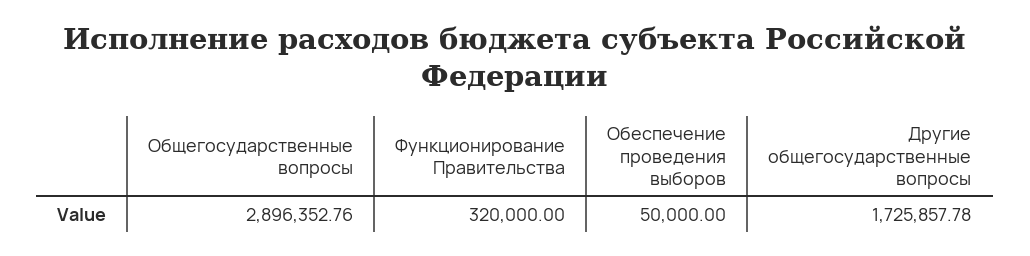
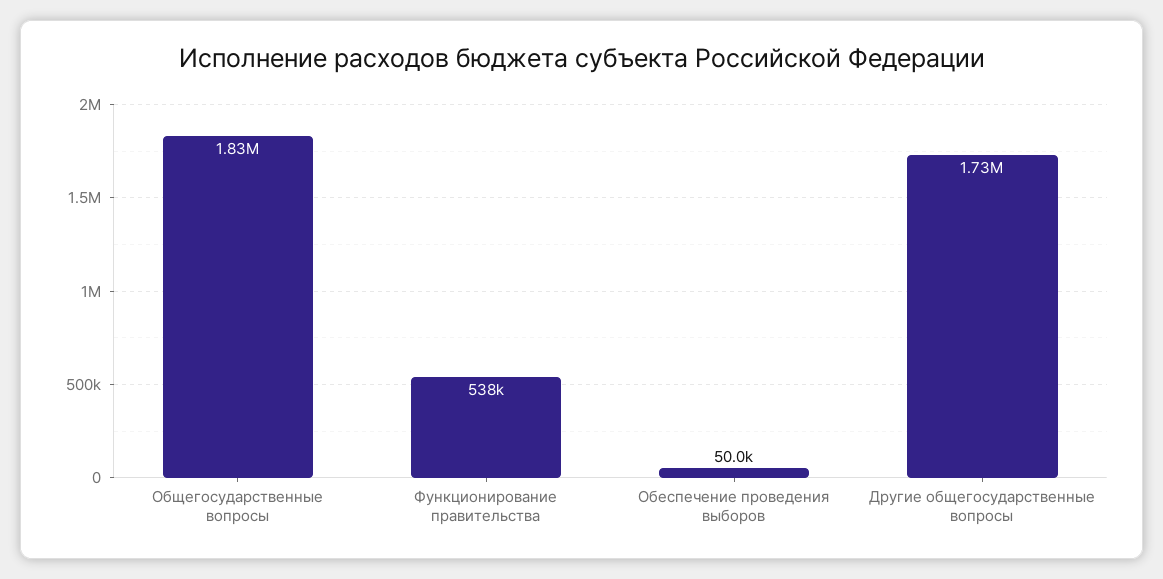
  {
-   "Общегосударственные вопросы": 2896352.76,
+   "Общегосударственные вопросы": 1830000,
-   "Функционирование Правительства": 320000,
+   "Функционирование Правительства": 538000,
    "Обеспечение проведения выборов": 50000,
    "Другие общегосударственные вопросы": 1725857.78
  }

